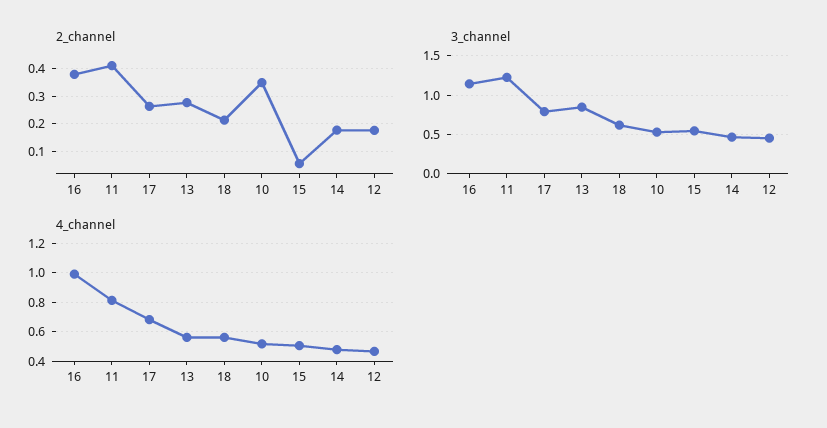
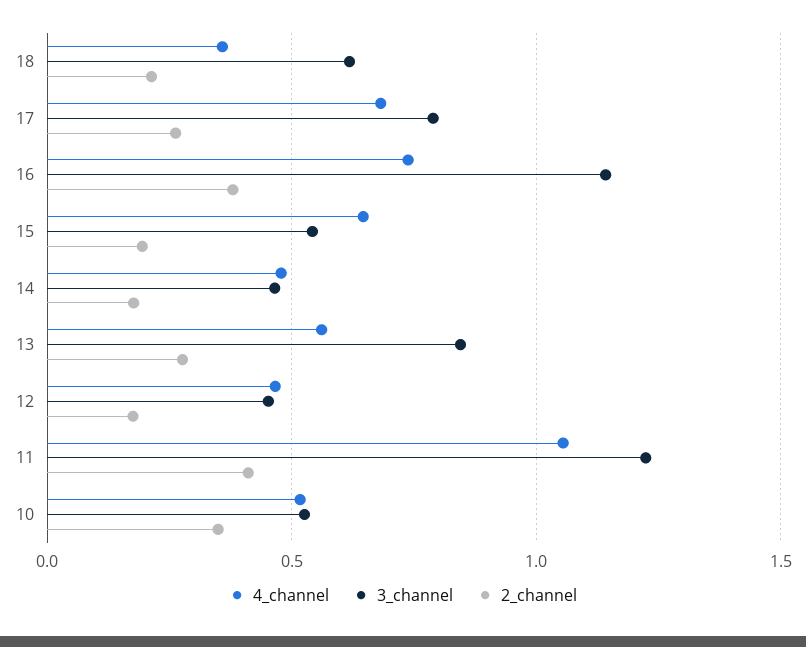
  {
    "2_channel": {
      "16": 0.375,
      "11": 0.4,
      "17": 0.25,
      "13": 0.275,
      "18": 0.225,
      "10": 0.35,
-     "15": 0.05,
+     "15": 0.2,
      "14": 0.175,
      "12": 0.175
    },
    "3_channel": {
      "16": 1.15,
      "11": 1.2,
      "17": 0.8,
      "13": 0.85,
      "18": 0.6,
      "10": 0.55,
      "15": 0.55,
      "14": 0.45,
      "12": 0.45
    },
    "4_channel": {
-     "16": 1,
+     "16": 0.75,
-     "11": 0.8,
+     "11": 1.05,
      "17": 0.7,
      "13": 0.55,
-     "18": 0.55,
+     "18": 0.35,
      "10": 0.5,
-     "15": 0.5,
+     "15": 0.65,
      "14": 0.5,
      "12": 0.45
    }
  }

